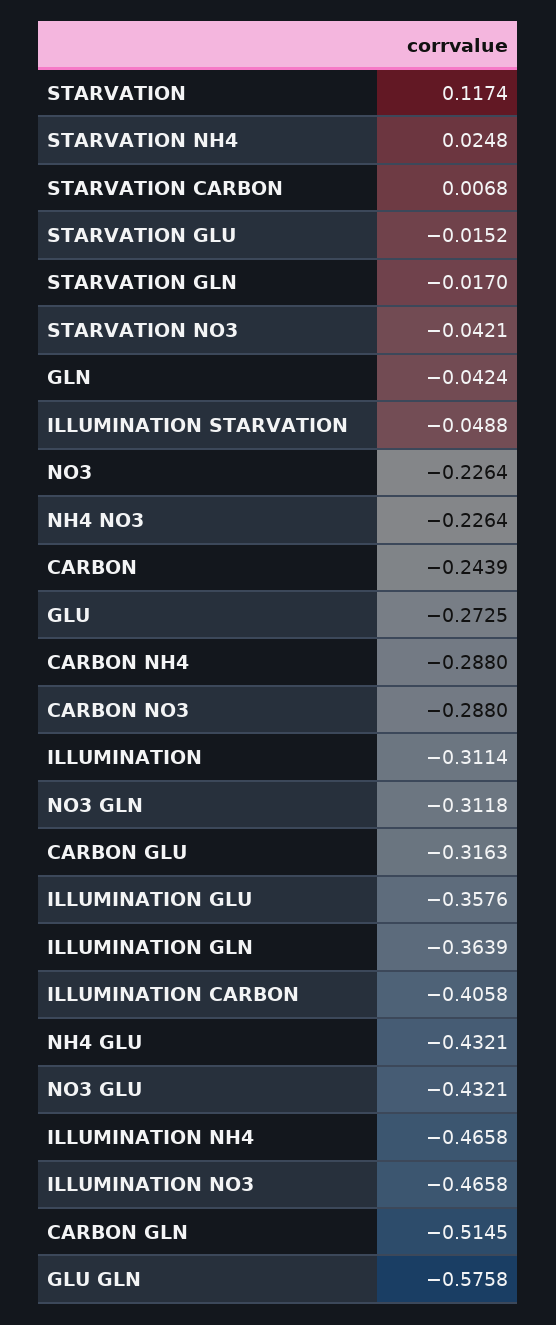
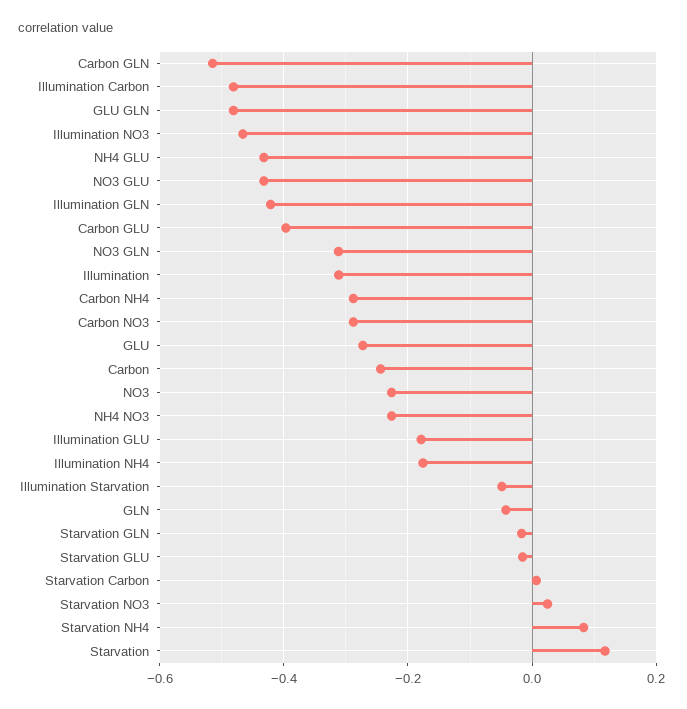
  {
    "STARVATION": 0.1174,
-   "STARVATION NH4": 0.0248,
+   "STARVATION NH4": 0.08,
    "STARVATION CARBON": 0.0068,
    "STARVATION GLU": -0.0152,
    "STARVATION GLN": -0.017,
-   "STARVATION NO3": -0.0421,
+   "STARVATION NO3": 0.02,
    "GLN": -0.0424,
    "ILLUMINATION STARVATION": -0.0488,
    "NO3": -0.2264,
    "NH4 NO3": -0.2264,
    "CARBON": -0.2439,
    "GLU": -0.2725,
    "CARBON NH4": -0.288,
    "CARBON NO3": -0.288,
    "ILLUMINATION": -0.3114,
    "NO3 GLN": -0.3118,
-   "CARBON GLU": -0.3163,
+   "CARBON GLU": -0.4,
-   "ILLUMINATION GLU": -0.3576,
+   "ILLUMINATION GLU": -0.18,
-   "ILLUMINATION GLN": -0.3639,
+   "ILLUMINATION GLN": -0.42,
-   "ILLUMINATION CARBON": -0.4058,
+   "ILLUMINATION CARBON": -0.48,
    "NH4 GLU": -0.4321,
    "NO3 GLU": -0.4321,
-   "ILLUMINATION NH4": -0.4658,
+   "ILLUMINATION NH4": -0.18,
    "ILLUMINATION NO3": -0.4658,
    "CARBON GLN": -0.5145,
-   "GLU GLN": -0.5758
+   "GLU GLN": -0.48
  }

